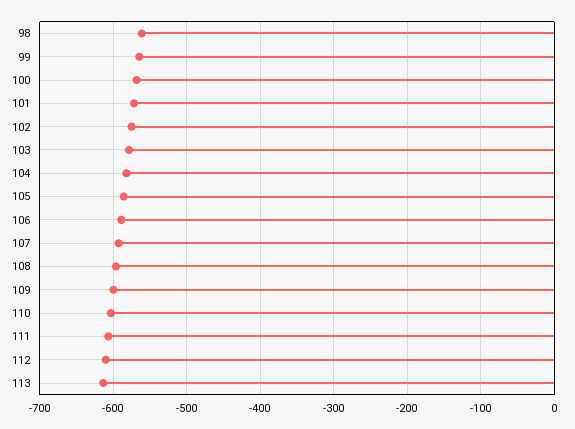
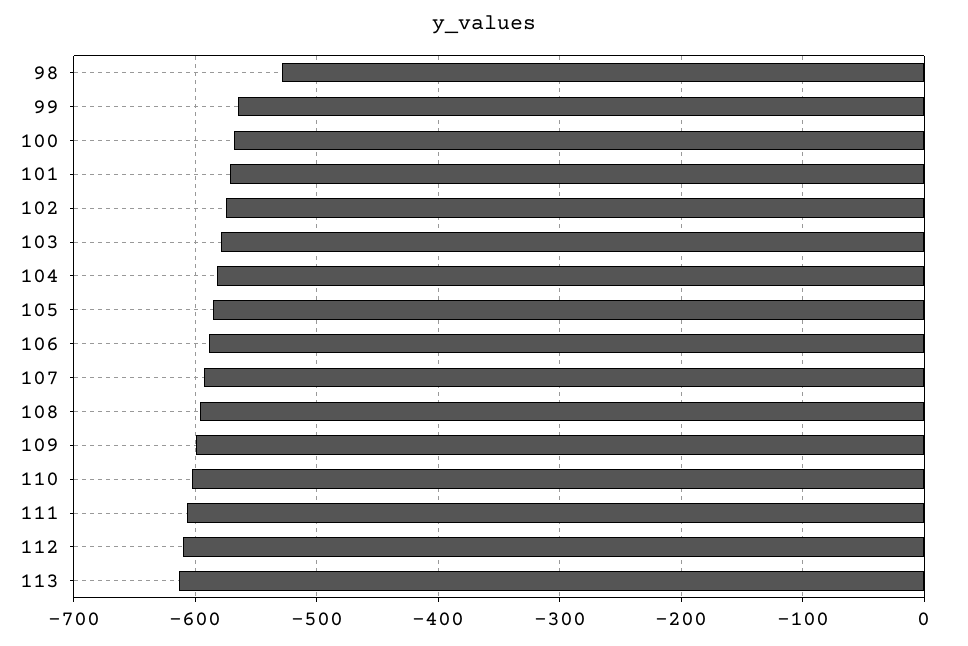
  {
-   "98": -560,
+   "98": -530,
    "99": -560,
    "100": -570,
    "101": -570,
    "102": -580,
    "103": -580,
    "104": -580,
    "105": -590,
    "106": -590,
    "107": -590,
    "108": -600,
    "109": -600,
    "110": -600,
    "111": -610,
    "112": -610,
    "113": -610
  }

